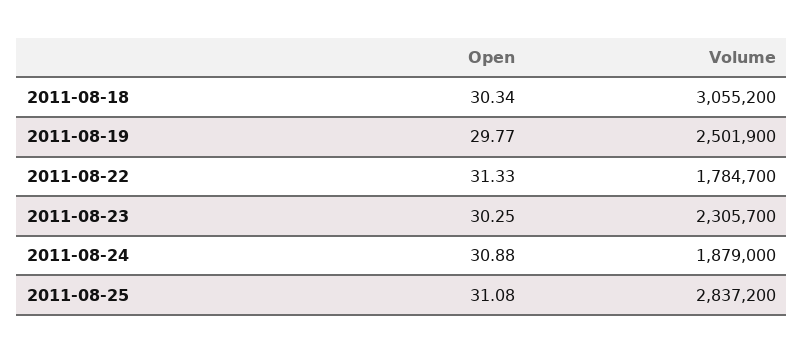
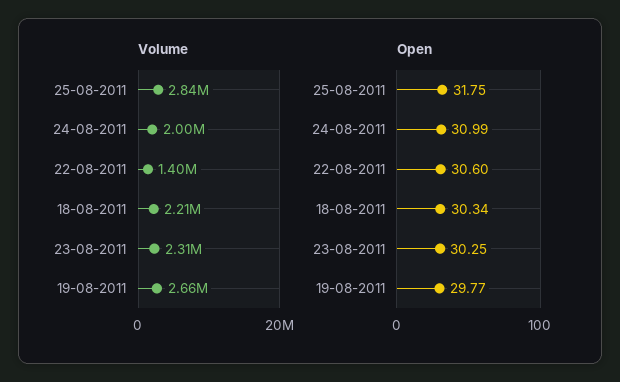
  {
    "Open": {
      "2011-08-18": 30.34,
      "2011-08-19": 29.77,
-     "2011-08-22": 31.33,
+     "2011-08-22": 30.6,
      "2011-08-23": 30.25,
-     "2011-08-24": 30.88,
+     "2011-08-24": 30.99,
-     "2011-08-25": 31.08
+     "2011-08-25": 31.75
    },
    "Volume": {
-     "2011-08-18": 3055200,
+     "2011-08-18": 2210000,
-     "2011-08-19": 2501900,
+     "2011-08-19": 2660000,
-     "2011-08-22": 1784700,
+     "2011-08-22": 1400000,
      "2011-08-23": 2305700,
-     "2011-08-24": 1879000,
+     "2011-08-24": 2000000,
      "2011-08-25": 2837200
    }
  }

